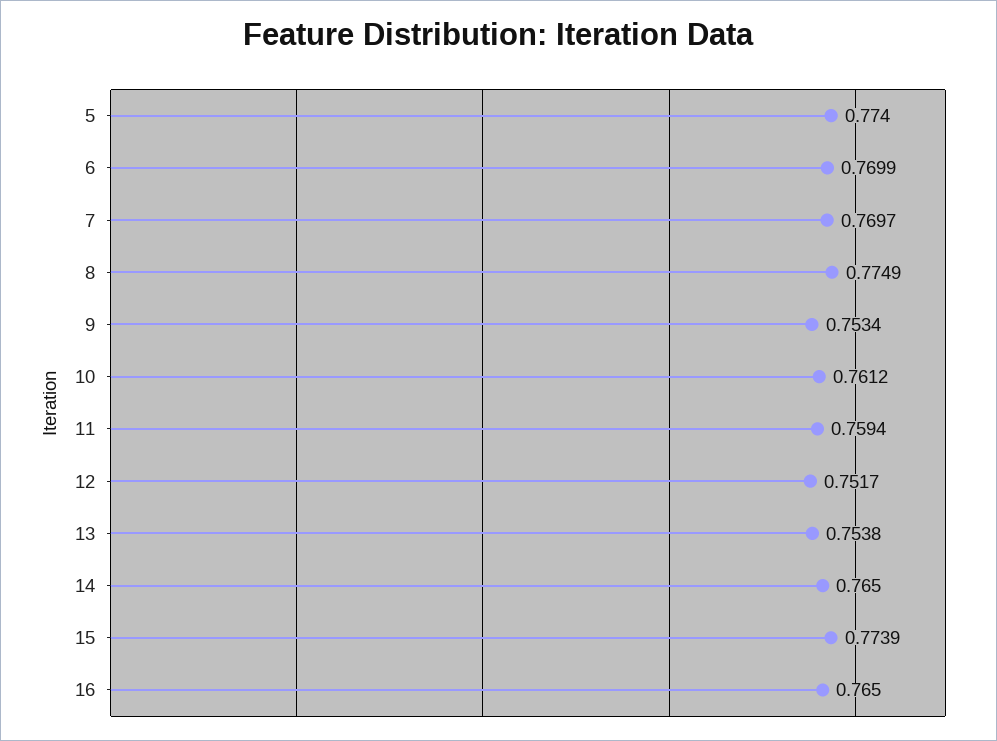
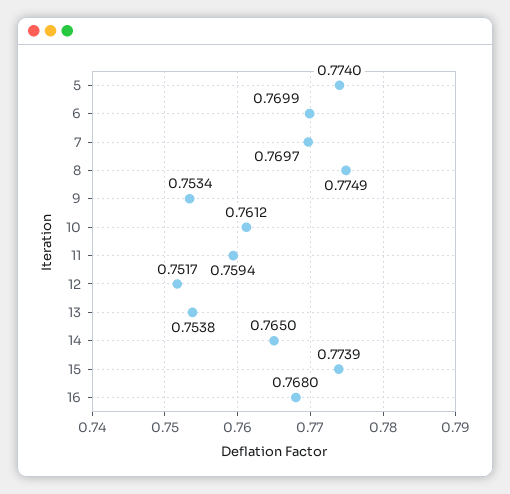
  {
    "5": 0.774,
    "6": 0.7699,
    "7": 0.7697,
    "8": 0.7749,
    "9": 0.7534,
    "10": 0.7612,
    "11": 0.7594,
    "12": 0.7517,
    "13": 0.7538,
    "14": 0.765,
    "15": 0.7739,
-   "16": 0.765
+   "16": 0.768
  }

